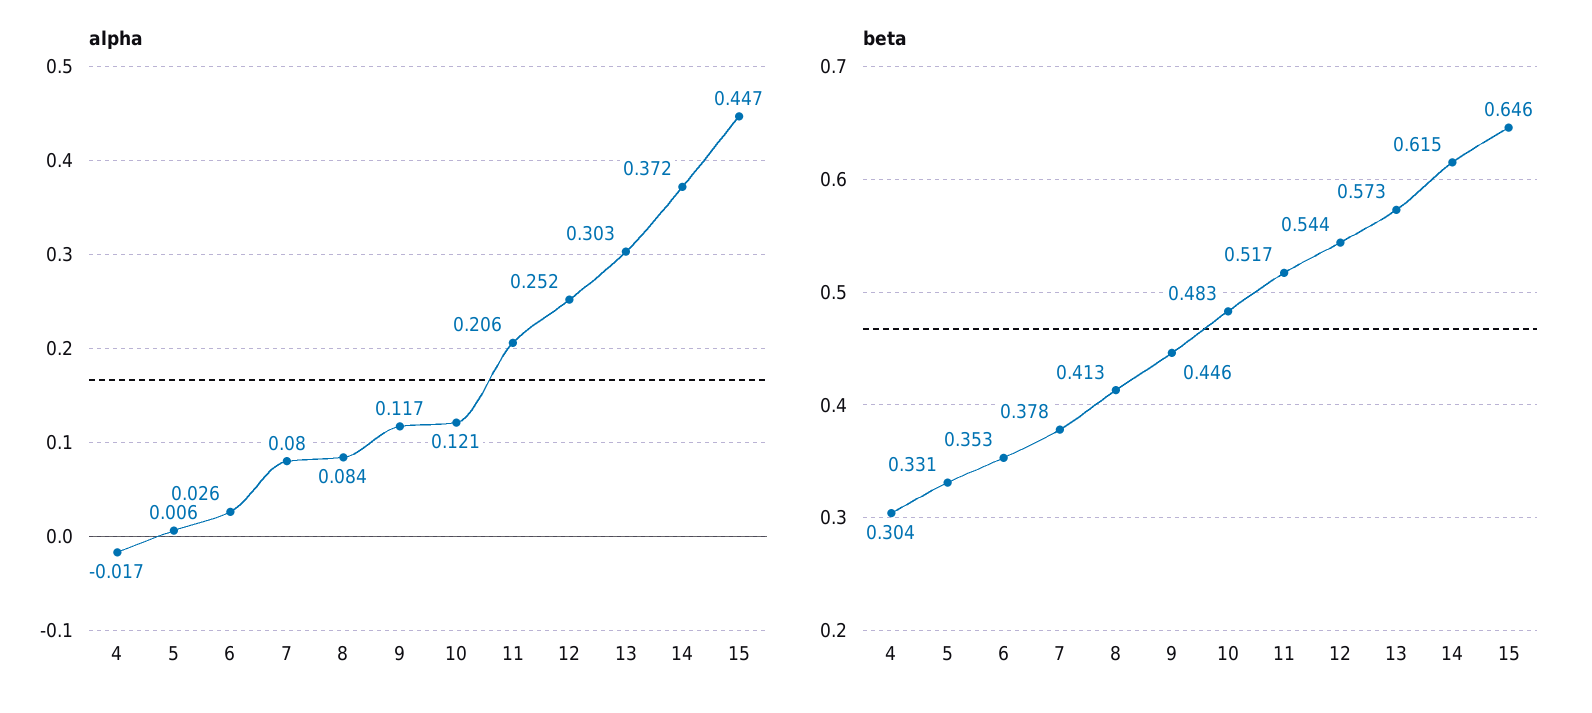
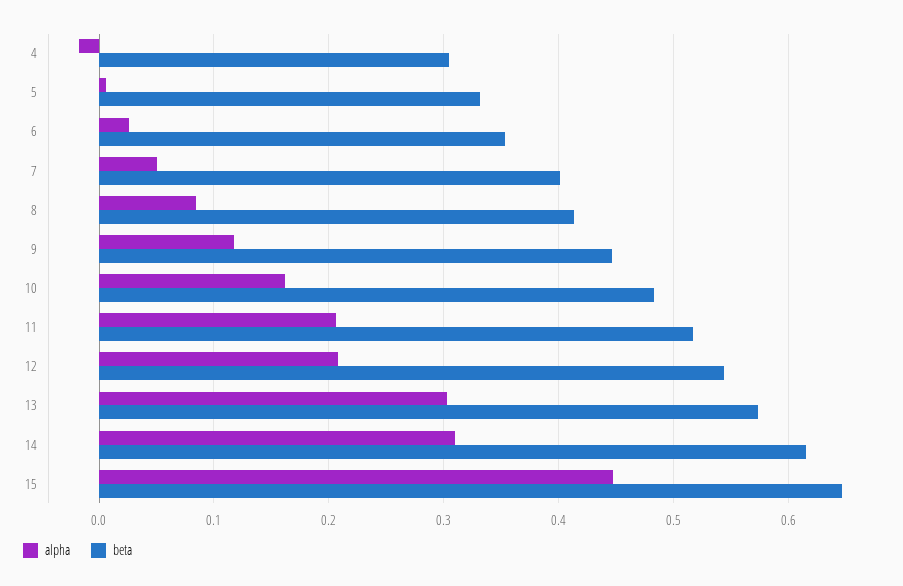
  {
    "alpha": {
      "4": -0.017,
      "5": 0.006,
      "6": 0.026,
-     "7": 0.08,
+     "7": 0.05,
      "8": 0.084,
      "9": 0.117,
-     "10": 0.121,
+     "10": 0.16,
      "11": 0.206,
-     "12": 0.252,
+     "12": 0.21,
      "13": 0.303,
-     "14": 0.372,
+     "14": 0.31,
      "15": 0.447
    },
    "beta": {
      "4": 0.304,
      "5": 0.331,
      "6": 0.353,
-     "7": 0.378,
+     "7": 0.4,
      "8": 0.413,
      "9": 0.446,
      "10": 0.483,
      "11": 0.517,
      "12": 0.544,
      "13": 0.573,
      "14": 0.615,
      "15": 0.646
    }
  }

